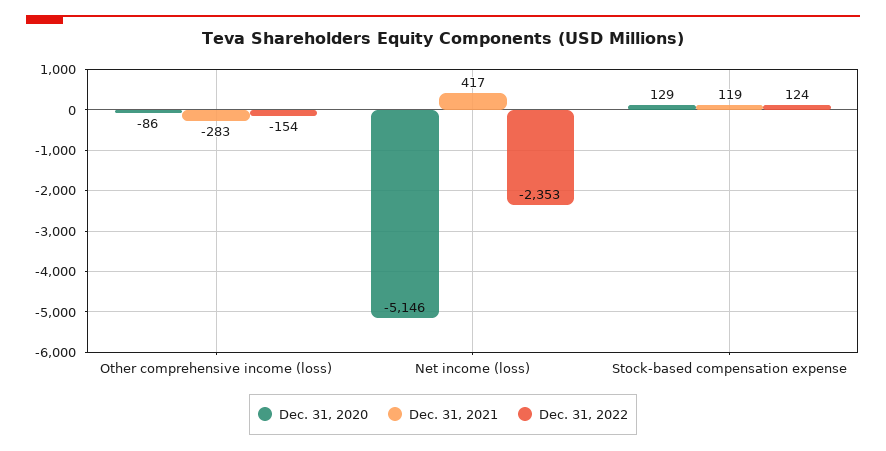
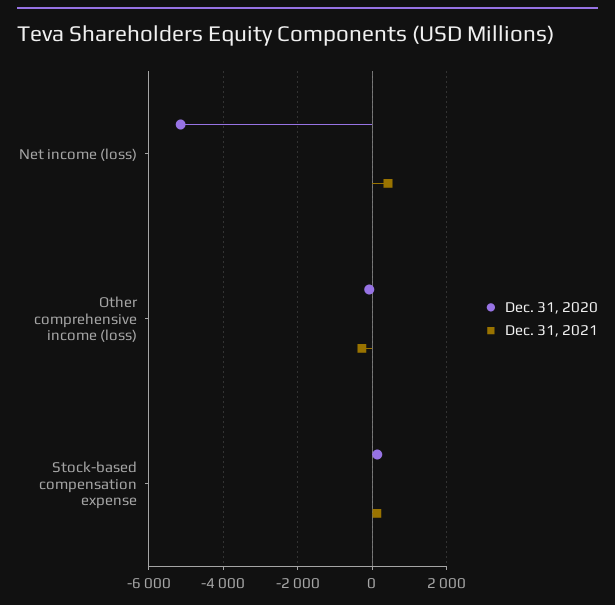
  {
    "Dec. 31, 2020": {
      "Other comprehensive income (loss)": -86,
      "Net income (loss)": -5146,
      "Stock-based compensation expense": 129
    },
    "Dec. 31, 2021": {
      "Other comprehensive income (loss)": -283,
      "Net income (loss)": 417,
      "Stock-based compensation expense": 119
-   },
+   }
-   "Dec. 31, 2022": {
-     "Other comprehensive income (loss)": -154,
-     "Net income (loss)": -2353,
-     "Stock-based compensation expense": 124
-   }
  }

